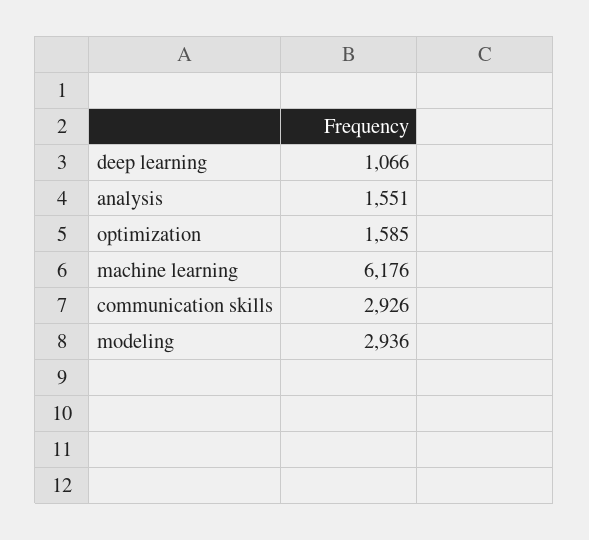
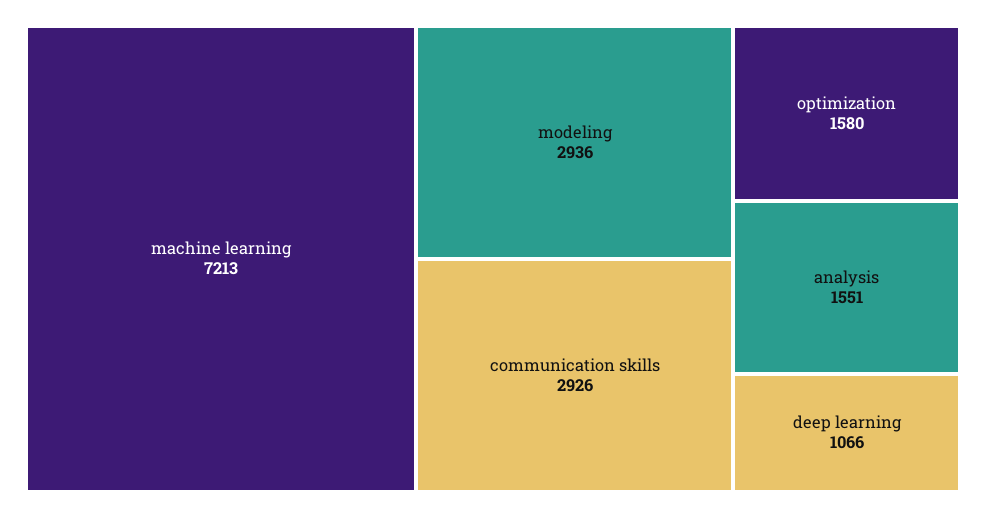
  {
    "deep learning": 1066,
    "analysis": 1551,
-   "optimization": 1585,
+   "optimization": 1580,
-   "machine learning": 6176,
+   "machine learning": 7213,
    "communication skills": 2926,
    "modeling": 2936
  }

